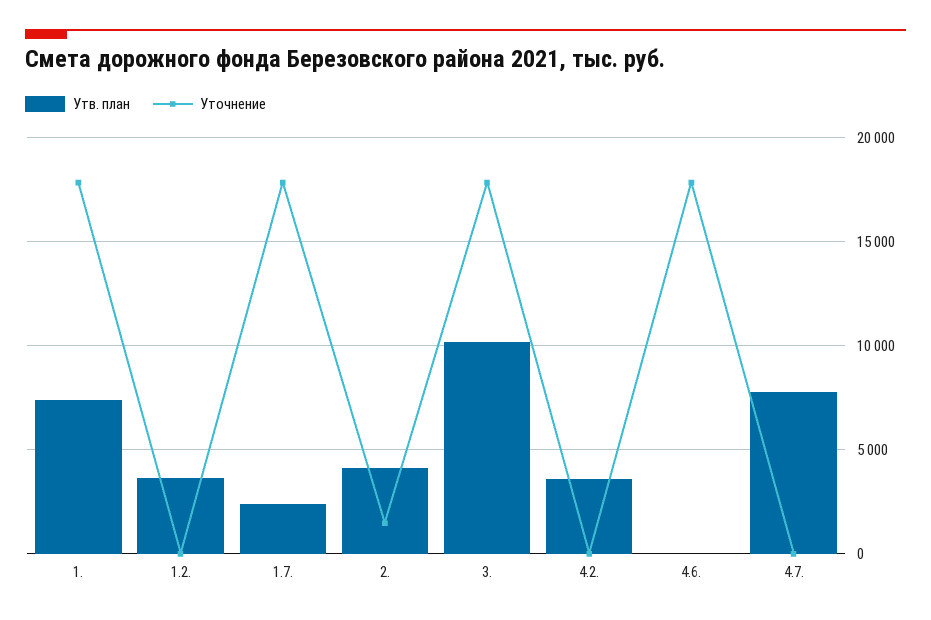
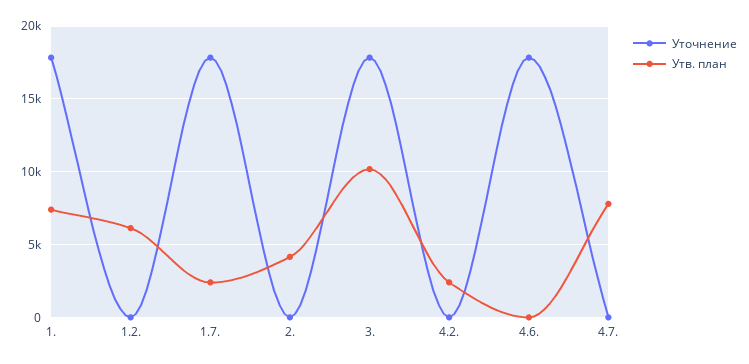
  {
    "Утв. план": {
      "1.": 7500,
-     "1.2.": 3500,
+     "1.2.": 6000,
      "1.7.": 2500,
      "2.": 4000,
      "3.": 10000,
-     "4.2.": 3500,
+     "4.2.": 2500,
      "4.6.": 0,
      "4.7.": 8000
    },
    "Уточнение": {
      "1.": 18000,
      "1.2.": 0,
      "1.7.": 18000,
-     "2.": 1500,
+     "2.": 0,
      "3.": 18000,
      "4.2.": 0,
      "4.6.": 18000,
      "4.7.": 0
    }
  }

